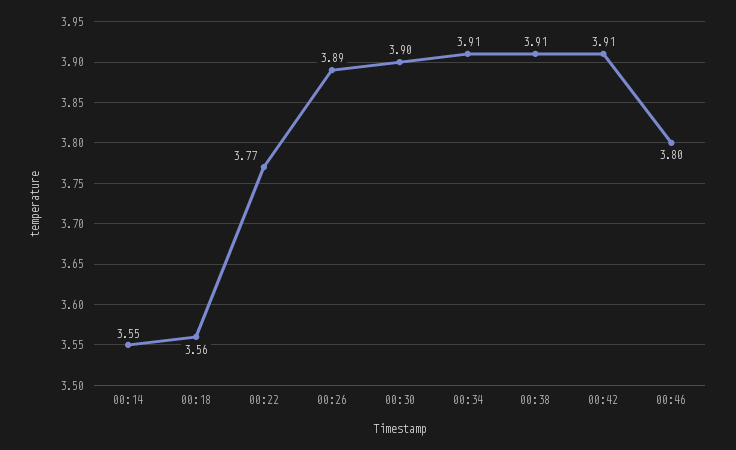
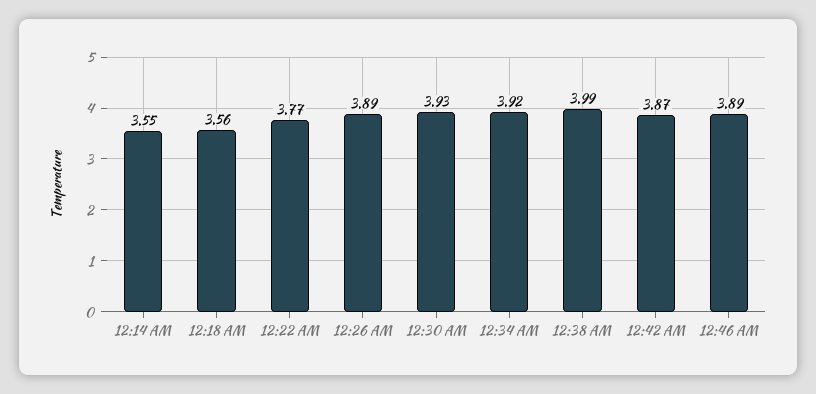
  {
    "00:14": 3.55,
    "00:18": 3.56,
    "00:22": 3.77,
    "00:26": 3.89,
-   "00:30": 3.9,
+   "00:30": 3.93,
-   "00:34": 3.91,
+   "00:34": 3.92,
-   "00:38": 3.91,
+   "00:38": 3.99,
-   "00:42": 3.91,
+   "00:42": 3.87,
-   "00:46": 3.8
+   "00:46": 3.89
  }

